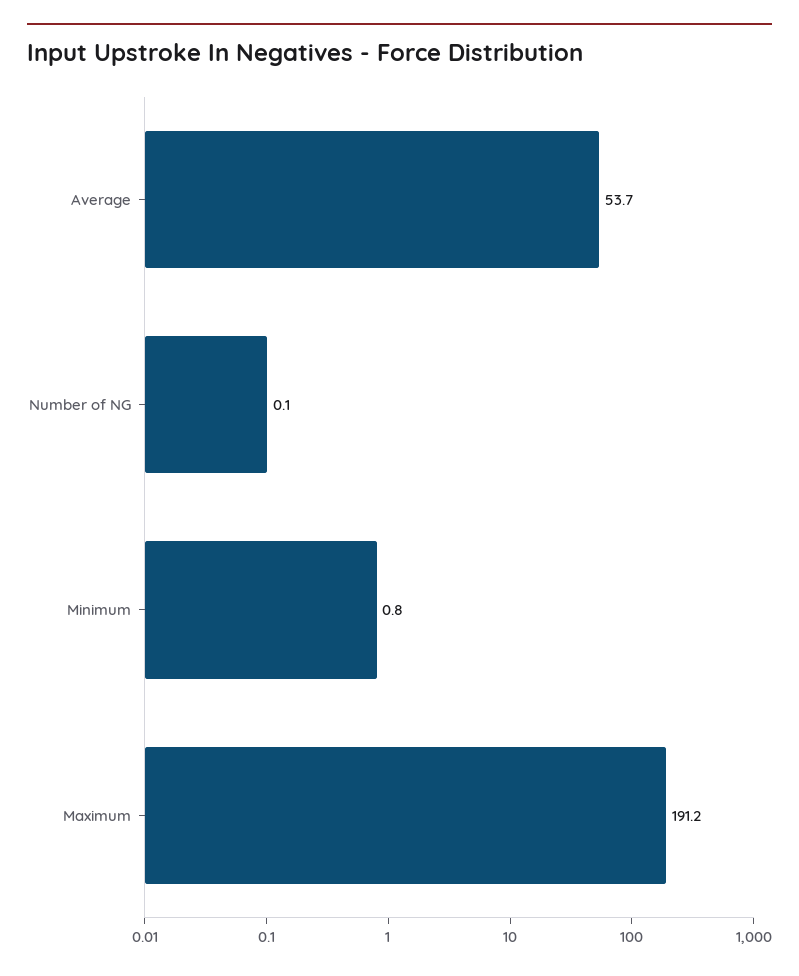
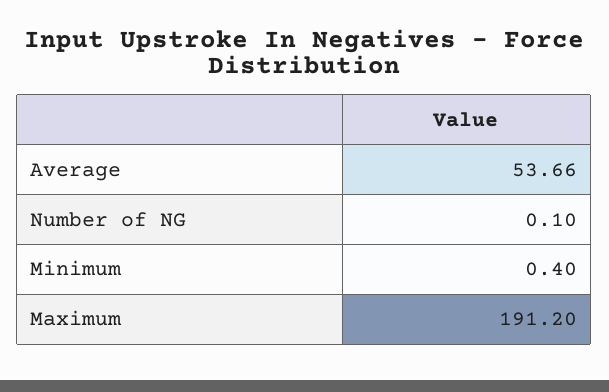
  {
    "Average": 53.66,
    "Number of NG": 0.1,
-   "Minimum": 0.8,
+   "Minimum": 0.4,
    "Maximum": 191.2
  }

